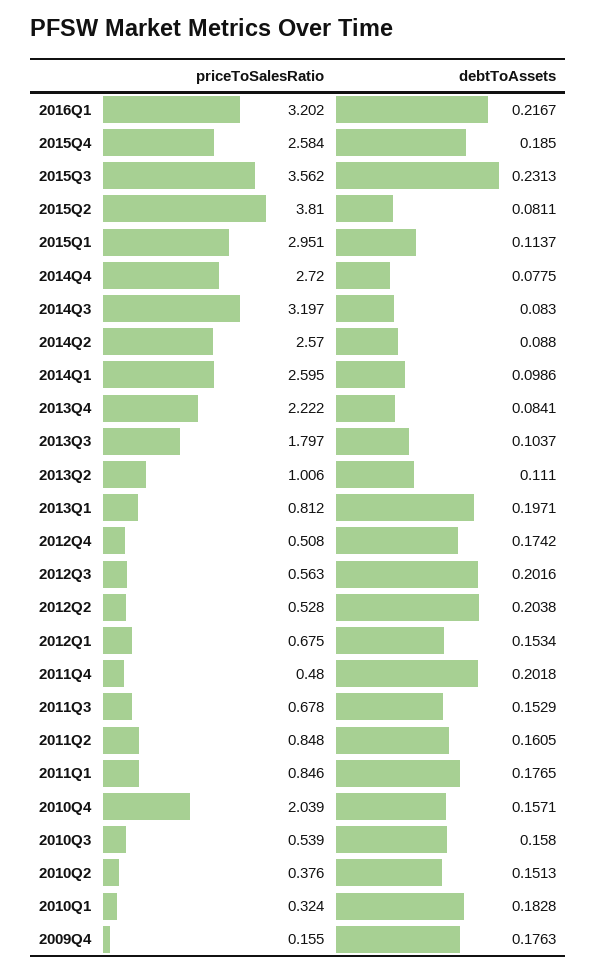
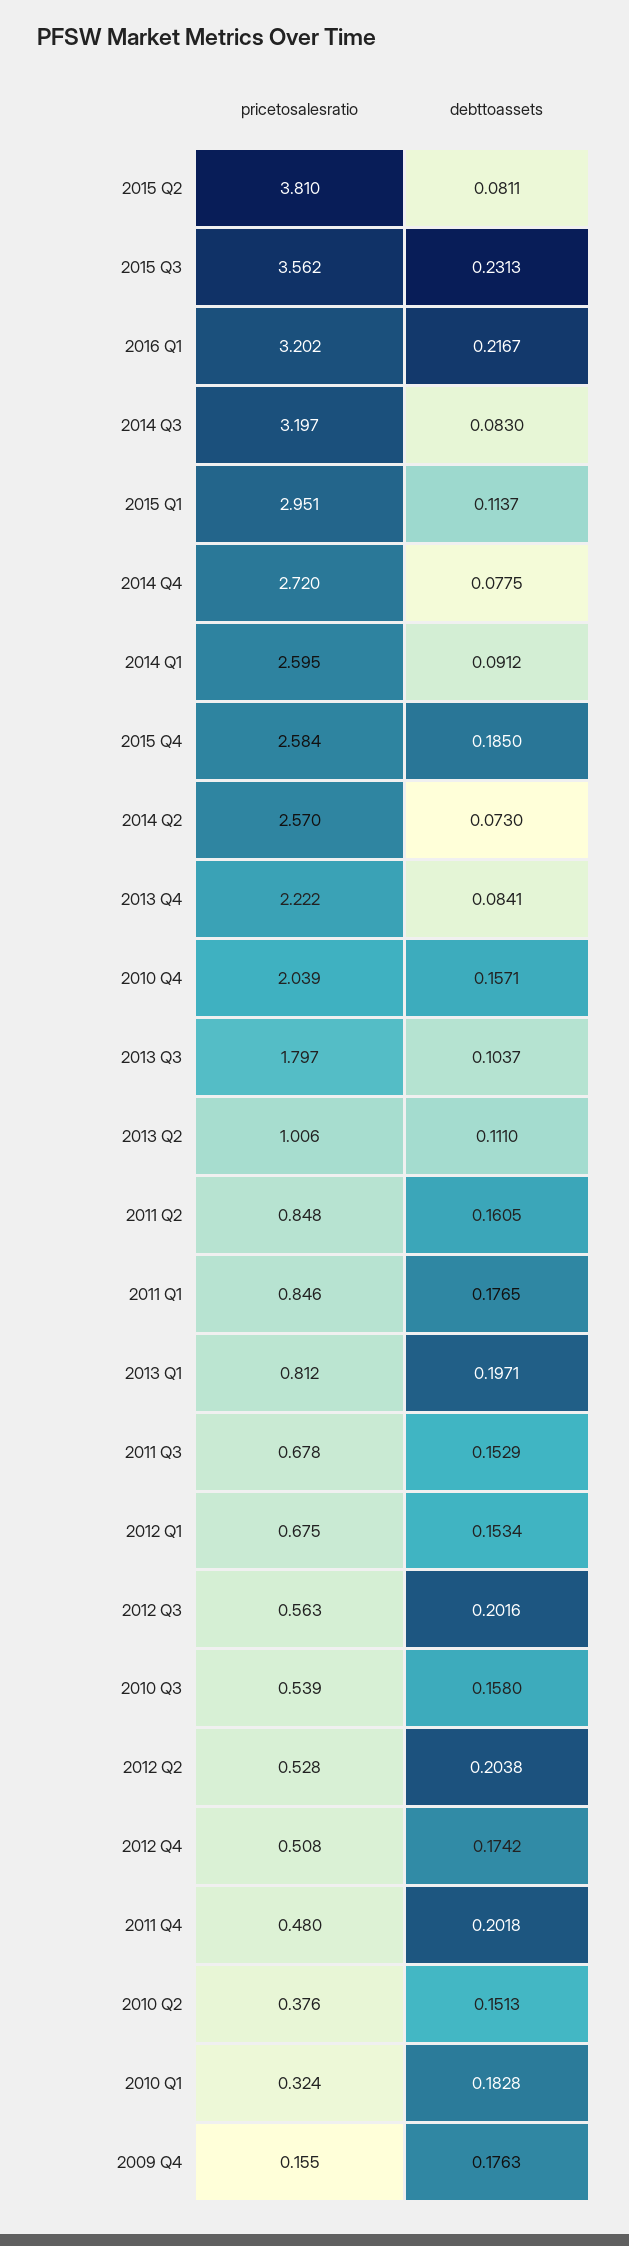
  {
    "priceToSalesRatio": {
      "2016Q1": 3.202,
      "2015Q4": 2.584,
      "2015Q3": 3.562,
      "2015Q2": 3.81,
      "2015Q1": 2.951,
      "2014Q4": 2.72,
      "2014Q3": 3.197,
      "2014Q2": 2.57,
      "2014Q1": 2.595,
      "2013Q4": 2.222,
      "2013Q3": 1.797,
      "2013Q2": 1.006,
      "2013Q1": 0.812,
      "2012Q4": 0.508,
      "2012Q3": 0.563,
      "2012Q2": 0.528,
      "2012Q1": 0.675,
      "2011Q4": 0.48,
      "2011Q3": 0.678,
      "2011Q2": 0.848,
      "2011Q1": 0.846,
      "2010Q4": 2.039,
      "2010Q3": 0.539,
      "2010Q2": 0.376,
      "2010Q1": 0.324,
      "2009Q4": 0.155
    },
    "debtToAssets": {
      "2016Q1": 0.2167,
      "2015Q4": 0.185,
      "2015Q3": 0.2313,
      "2015Q2": 0.0811,
      "2015Q1": 0.1137,
      "2014Q4": 0.0775,
      "2014Q3": 0.083,
-     "2014Q2": 0.088,
+     "2014Q2": 0.073,
-     "2014Q1": 0.0986,
+     "2014Q1": 0.0912,
      "2013Q4": 0.0841,
      "2013Q3": 0.1037,
      "2013Q2": 0.111,
      "2013Q1": 0.1971,
      "2012Q4": 0.1742,
      "2012Q3": 0.2016,
      "2012Q2": 0.2038,
      "2012Q1": 0.1534,
      "2011Q4": 0.2018,
      "2011Q3": 0.1529,
      "2011Q2": 0.1605,
      "2011Q1": 0.1765,
      "2010Q4": 0.1571,
      "2010Q3": 0.158,
      "2010Q2": 0.1513,
      "2010Q1": 0.1828,
      "2009Q4": 0.1763
    }
  }

